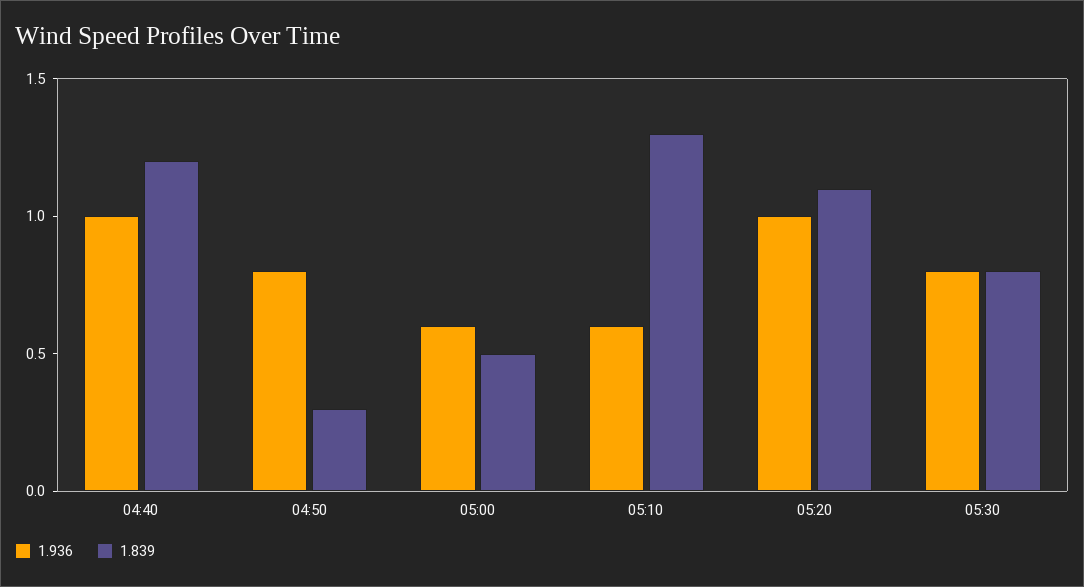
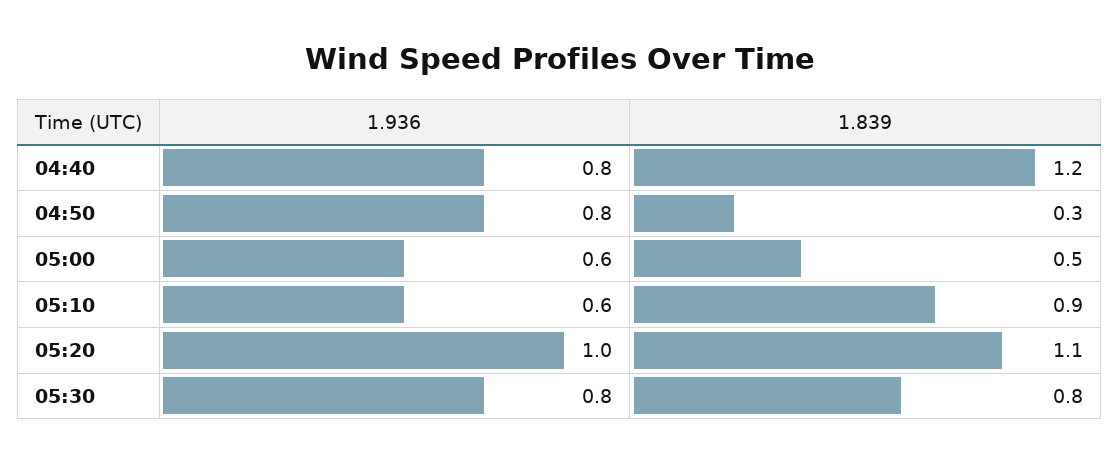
  {
    "1.936": {
-     "04:40": 1,
+     "04:40": 0.8,
      "04:50": 0.8,
      "05:00": 0.6,
      "05:10": 0.6,
      "05:20": 1,
      "05:30": 0.8
    },
    "1.839": {
      "04:40": 1.2,
      "04:50": 0.3,
      "05:00": 0.5,
-     "05:10": 1.3,
+     "05:10": 0.9,
      "05:20": 1.1,
      "05:30": 0.8
    }
  }

